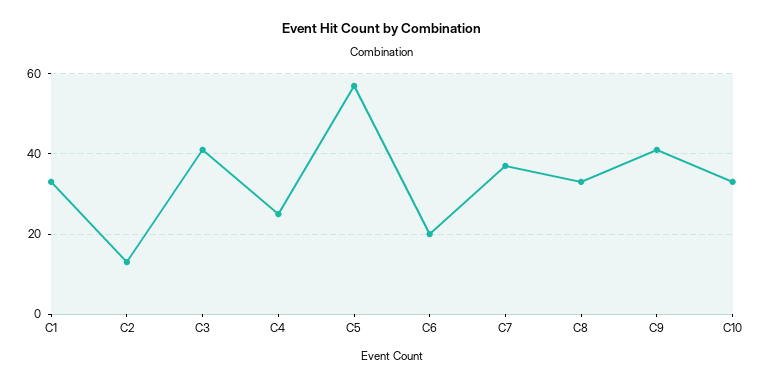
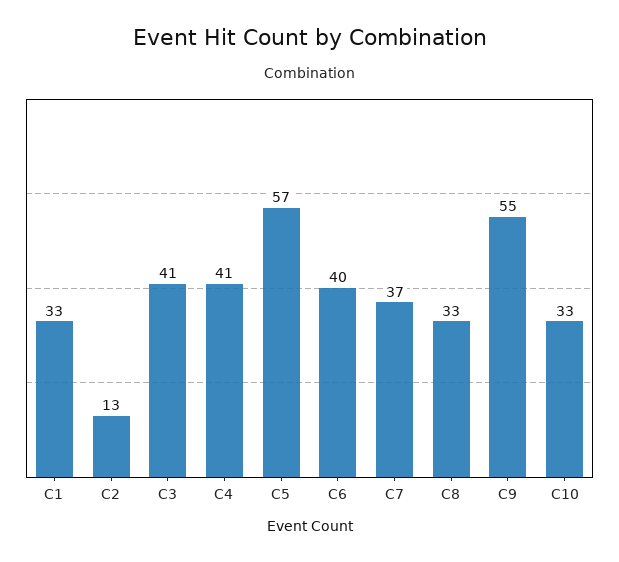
  {
    "C1": 33,
    "C2": 13,
    "C3": 41,
-   "C4": 25,
+   "C4": 41,
    "C5": 57,
-   "C6": 20,
+   "C6": 40,
    "C7": 37,
    "C8": 33,
-   "C9": 40,
+   "C9": 55,
    "C10": 33
  }

